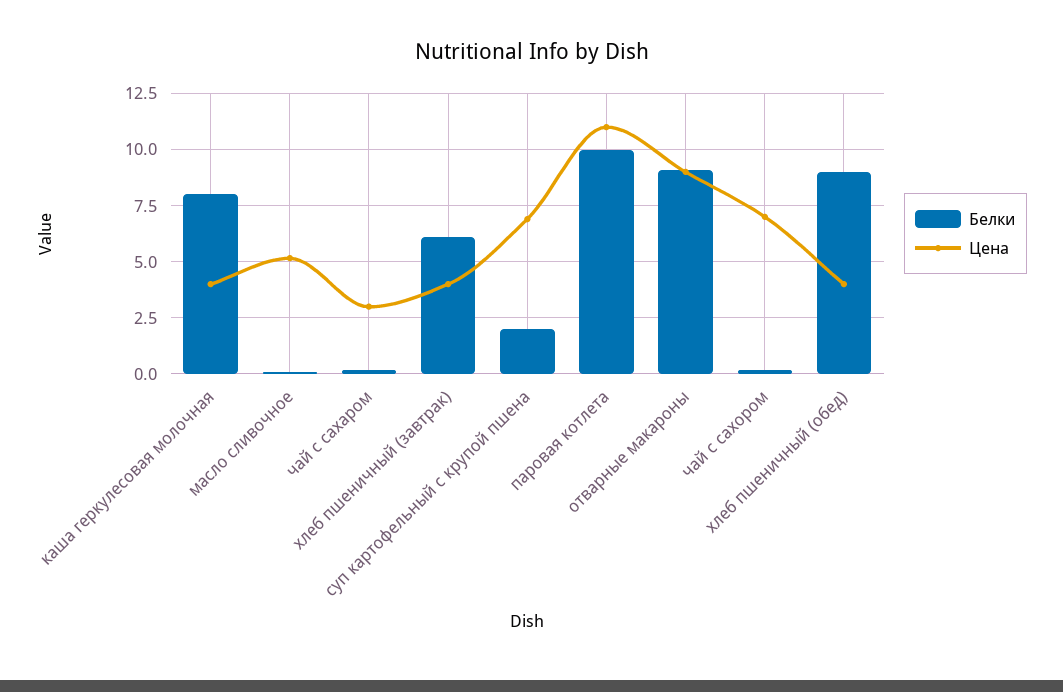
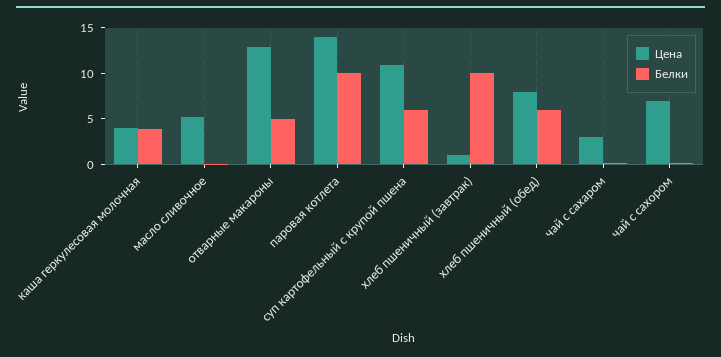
  {
    "Белки": {
-     "каша геркулесовая молочная": 8,
+     "каша геркулесовая молочная": 4,
      "масло сливочное": 0,
      "чай с сахаром": 0,
-     "хлеб пшеничный (завтрак)": 6,
+     "хлеб пшеничный (завтрак)": 10,
-     "суп картофельный с крупой пшена": 2,
+     "суп картофельный с крупой пшена": 6,
      "паровая котлета": 10,
-     "отварные макароны": 9,
+     "отварные макароны": 5,
      "чай с сахором": 0,
-     "хлеб пшеничный (обед)": 9
+     "хлеб пшеничный (обед)": 6
    },
    "Цена": {
      "каша геркулесовая молочная": 4,
      "масло сливочное": 5,
      "чай с сахаром": 3,
-     "хлеб пшеничный (завтрак)": 4,
+     "хлеб пшеничный (завтрак)": 1,
-     "суп картофельный с крупой пшена": 7,
+     "суп картофельный с крупой пшена": 11,
-     "паровая котлета": 11,
+     "паровая котлета": 14,
-     "отварные макароны": 9,
+     "отварные макароны": 13,
      "чай с сахором": 7,
-     "хлеб пшеничный (обед)": 4
+     "хлеб пшеничный (обед)": 8
    }
  }

